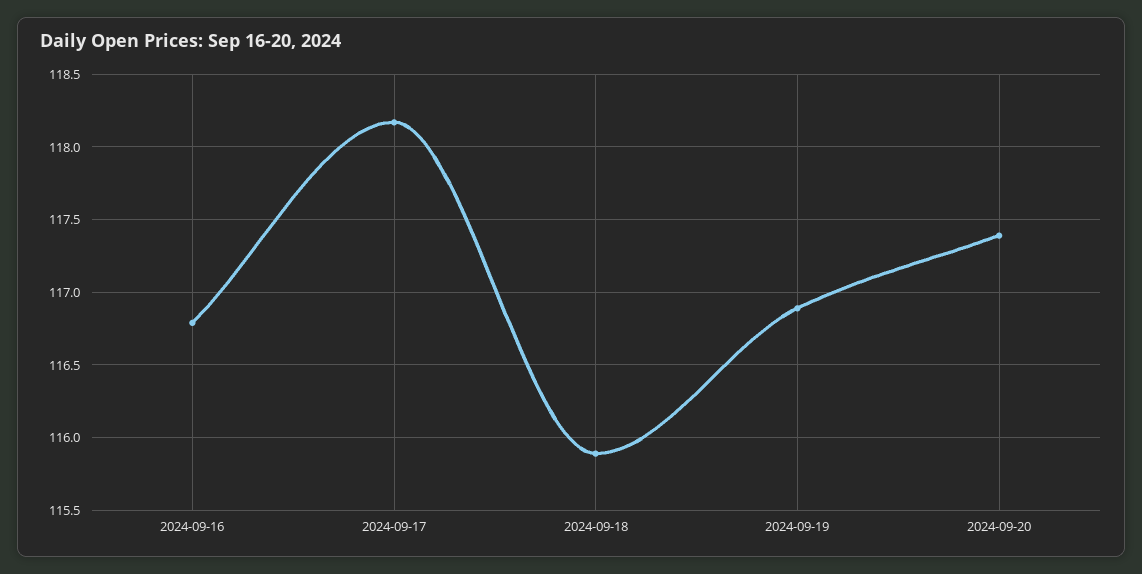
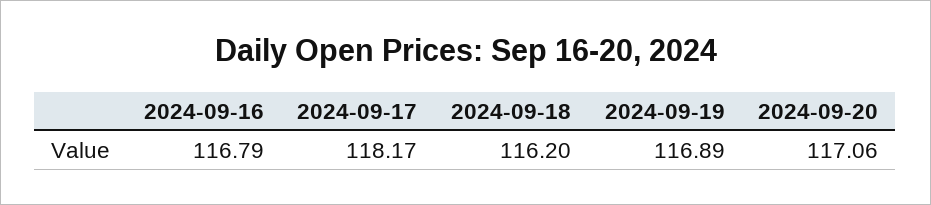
  {
    "2024-09-16": 116.79,
    "2024-09-17": 118.17,
-   "2024-09-18": 115.9,
+   "2024-09-18": 116.2,
    "2024-09-19": 116.89,
-   "2024-09-20": 117.4
+   "2024-09-20": 117.06
  }

